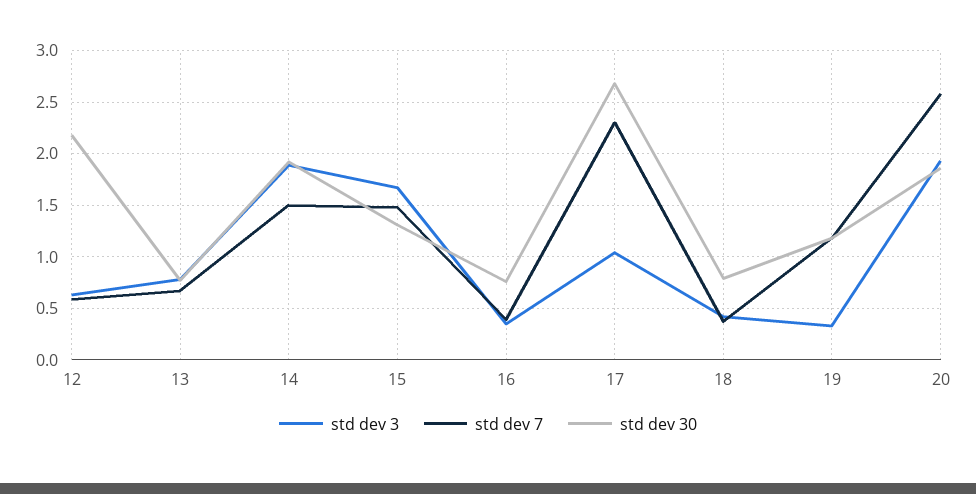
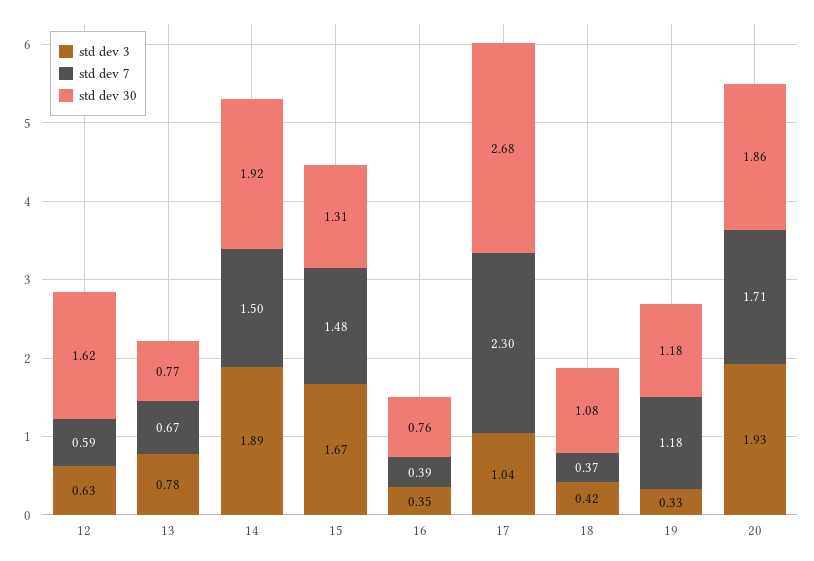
  {
    "std dev 3": {
      "12": 0.63,
      "13": 0.78,
      "14": 1.89,
      "15": 1.67,
      "16": 0.35,
      "17": 1.04,
      "18": 0.42,
      "19": 0.33,
      "20": 1.93
    },
    "std dev 7": {
      "12": 0.59,
      "13": 0.67,
      "14": 1.5,
      "15": 1.48,
      "16": 0.39,
      "17": 2.3,
      "18": 0.37,
      "19": 1.18,
-     "20": 2.6
+     "20": 1.71
    },
    "std dev 30": {
-     "12": 2.2,
+     "12": 1.62,
      "13": 0.77,
      "14": 1.92,
      "15": 1.31,
      "16": 0.76,
      "17": 2.68,
-     "18": 0.8,
+     "18": 1.08,
      "19": 1.18,
      "20": 1.86
    }
  }

